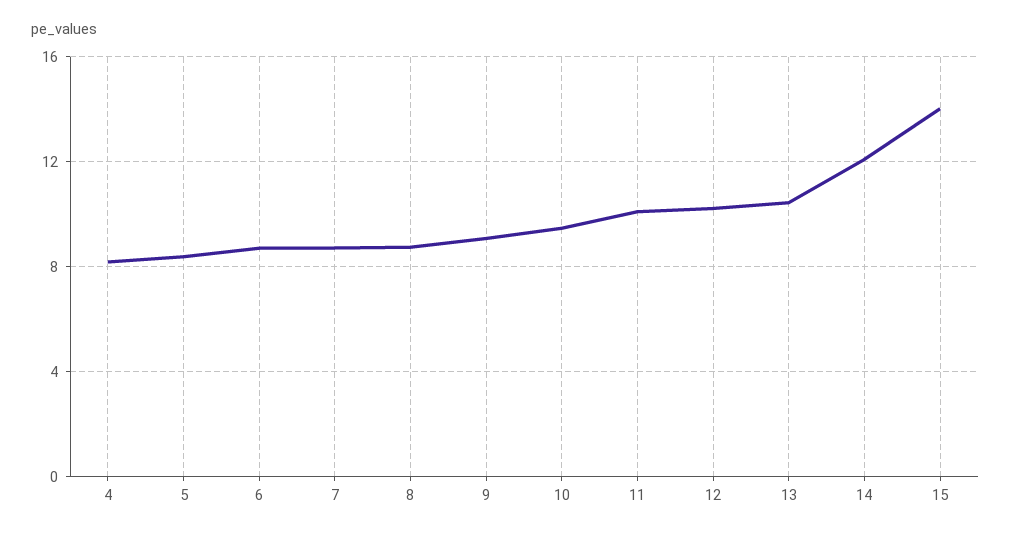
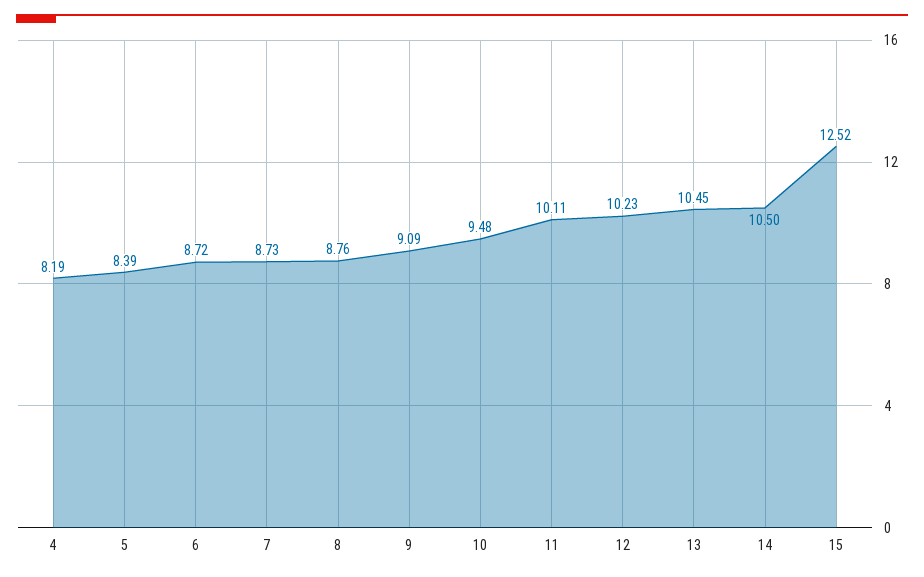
  {
    "4": 8.19,
    "5": 8.39,
    "6": 8.72,
    "7": 8.73,
    "8": 8.76,
    "9": 9.09,
    "10": 9.48,
    "11": 10.11,
    "12": 10.23,
    "13": 10.45,
-   "14": 12,
+   "14": 10.5,
-   "15": 14
+   "15": 12.52
  }

